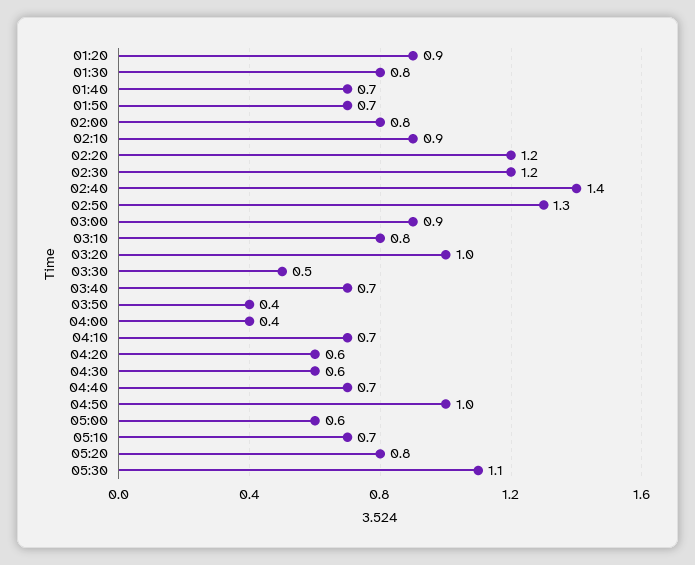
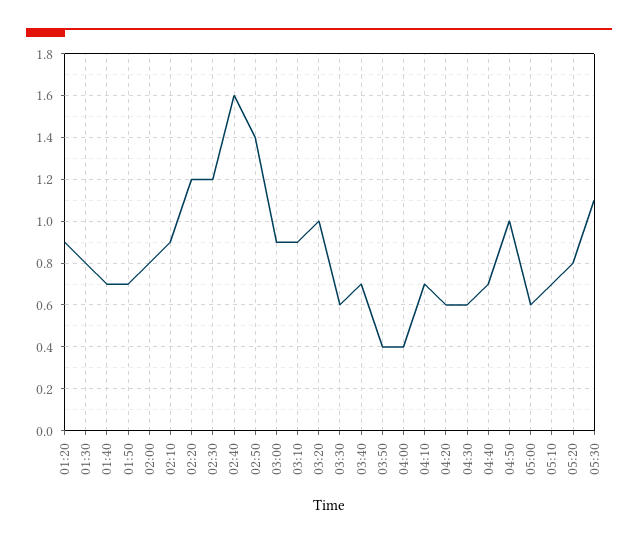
  {
    "01:20": 0.9,
    "01:30": 0.8,
    "01:40": 0.7,
    "01:50": 0.7,
    "02:00": 0.8,
    "02:10": 0.9,
    "02:20": 1.2,
    "02:30": 1.2,
-   "02:40": 1.4,
+   "02:40": 1.6,
-   "02:50": 1.3,
+   "02:50": 1.4,
    "03:00": 0.9,
-   "03:10": 0.8,
+   "03:10": 0.9,
    "03:20": 1,
-   "03:30": 0.5,
+   "03:30": 0.6,
    "03:40": 0.7,
    "03:50": 0.4,
    "04:00": 0.4,
    "04:10": 0.7,
    "04:20": 0.6,
    "04:30": 0.6,
    "04:40": 0.7,
    "04:50": 1,
    "05:00": 0.6,
    "05:10": 0.7,
    "05:20": 0.8,
    "05:30": 1.1
  }

